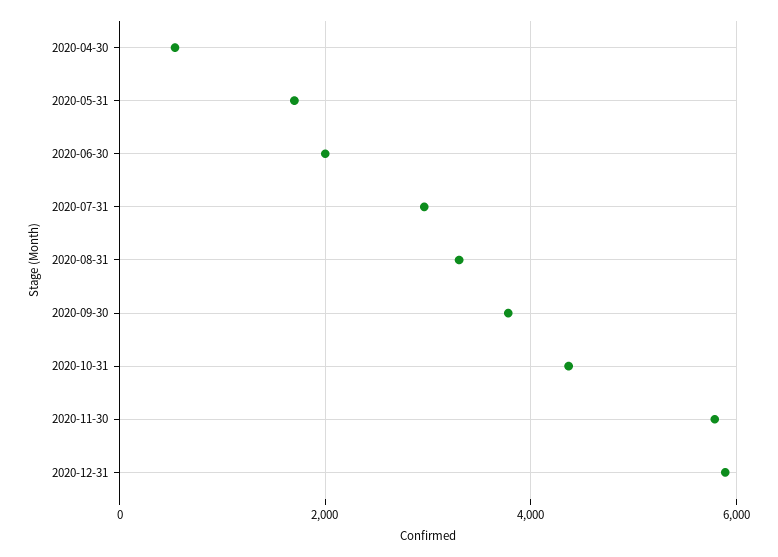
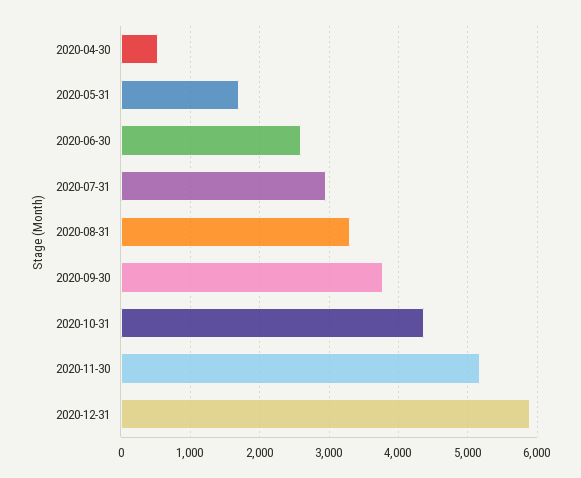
  {
    "2020-04-30": 500,
    "2020-05-31": 1700,
-   "2020-06-30": 2000,
+   "2020-06-30": 2600,
    "2020-07-31": 3000,
    "2020-08-31": 3300,
    "2020-09-30": 3800,
    "2020-10-31": 4400,
-   "2020-11-30": 5800,
+   "2020-11-30": 5200,
    "2020-12-31": 5900
  }

